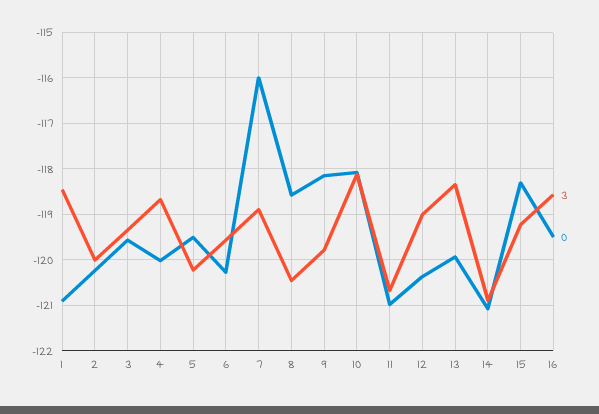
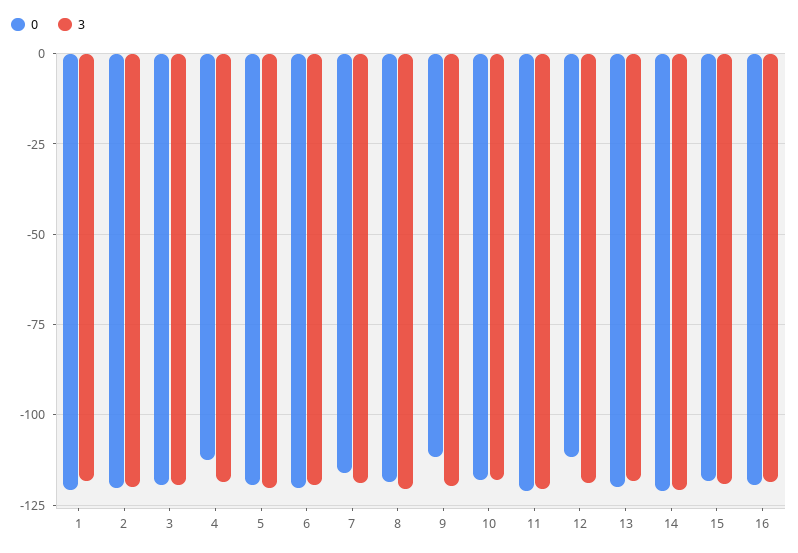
  {
    "3": {
      "1": -118.4,
      "2": -120,
      "3": -119.4,
      "4": -118.6,
      "5": -120.2,
      "6": -119.6,
      "7": -119,
      "8": -120.4,
      "9": -119.8,
      "10": -118.2,
      "11": -120.6,
      "12": -119,
      "13": -118.4,
      "14": -121,
      "15": -119.2,
      "16": -118.6
    },
    "0": {
      "1": -121,
      "2": -120.2,
      "3": -119.6,
-     "4": -120,
+     "4": -112.5,
      "5": -119.6,
      "6": -120.2,
      "7": -116,
      "8": -118.6,
-     "9": -118.2,
+     "9": -112.5,
      "10": -118,
      "11": -121,
-     "12": -120.4,
+     "12": -112.5,
      "13": -120,
      "14": -121,
      "15": -118.4,
      "16": -119.6
    }
  }

